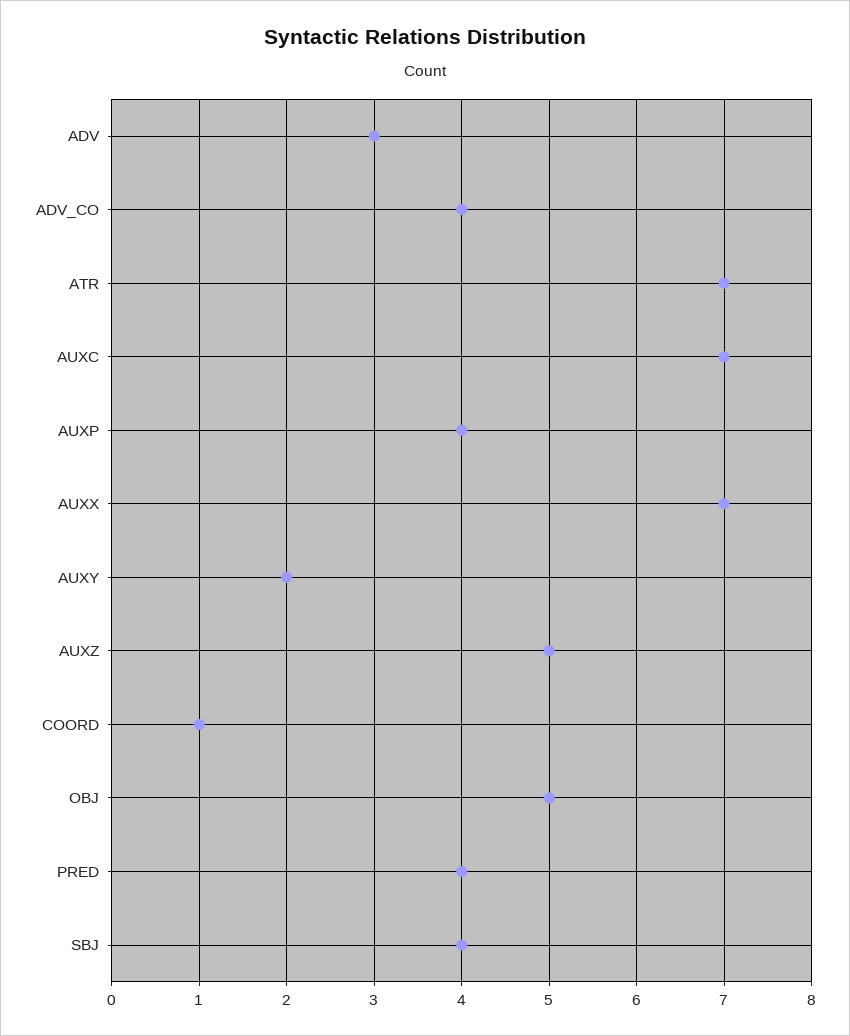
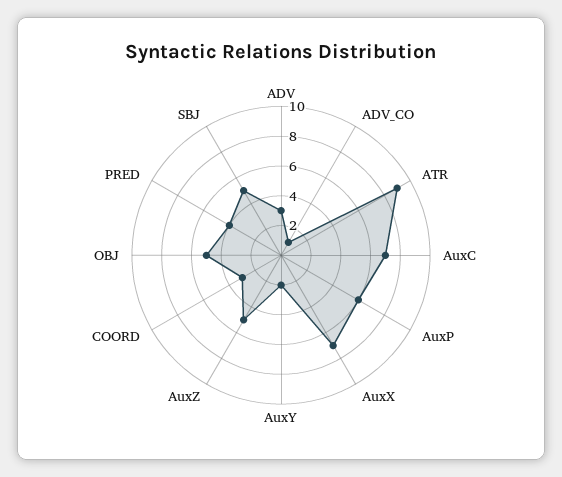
  {
    "ADV": 3,
-   "ADV_CO": 4,
+   "ADV_CO": 1,
-   "ATR": 7,
+   "ATR": 9,
    "AUXC": 7,
-   "AUXP": 4,
+   "AUXP": 6,
    "AUXX": 7,
    "AUXY": 2,
    "AUXZ": 5,
-   "COORD": 1,
+   "COORD": 3,
    "OBJ": 5,
    "PRED": 4,
-   "SBJ": 4
+   "SBJ": 5
  }

